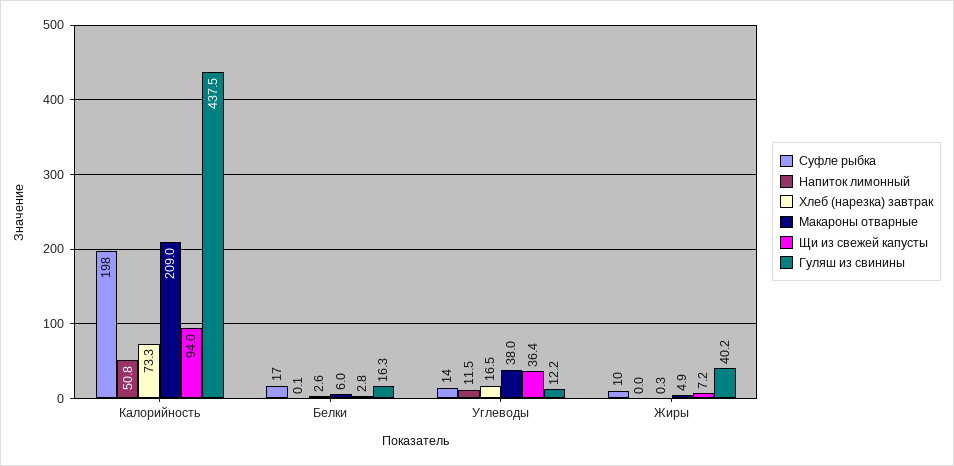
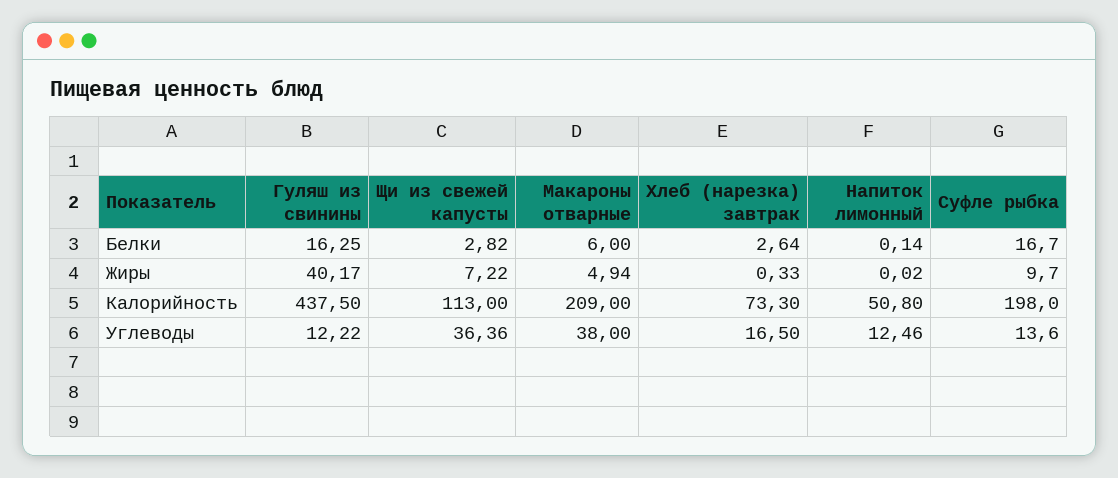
  {
    "Суфле рыбка": {
      "Калорийность": 198,
      "Белки": 16.7,
      "Углеводы": 13.6,
      "Жиры": 9.7
    },
    "Напиток лимонный": {
      "Калорийность": 50.8,
      "Белки": 0.14,
-     "Углеводы": 11.5,
+     "Углеводы": 12.46,
      "Жиры": 0.02
    },
    "Хлеб (нарезка) завтрак": {
      "Калорийность": 73.3,
      "Белки": 2.64,
      "Углеводы": 16.5,
      "Жиры": 0.33
    },
    "Макароны отварные": {
      "Калорийность": 209,
      "Белки": 6,
      "Углеводы": 38,
      "Жиры": 4.94
    },
    "Щи из свежей капусты": {
-     "Калорийность": 94,
+     "Калорийность": 113,
      "Белки": 2.82,
      "Углеводы": 36.36,
      "Жиры": 7.22
    },
    "Гуляш из свинины": {
      "Калорийность": 437.5,
      "Белки": 16.25,
      "Углеводы": 12.22,
      "Жиры": 40.17
    }
  }

